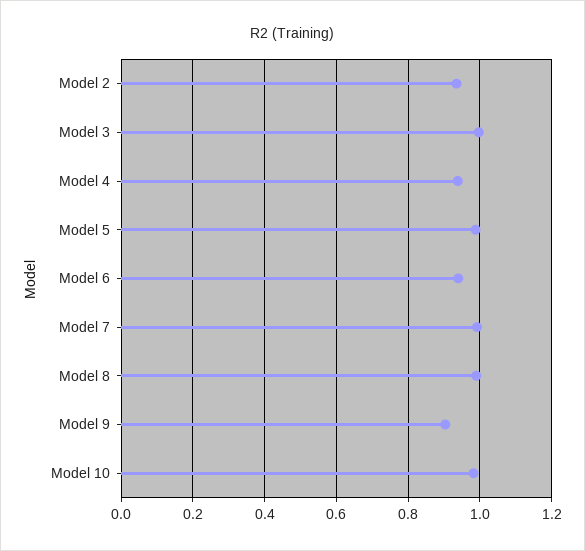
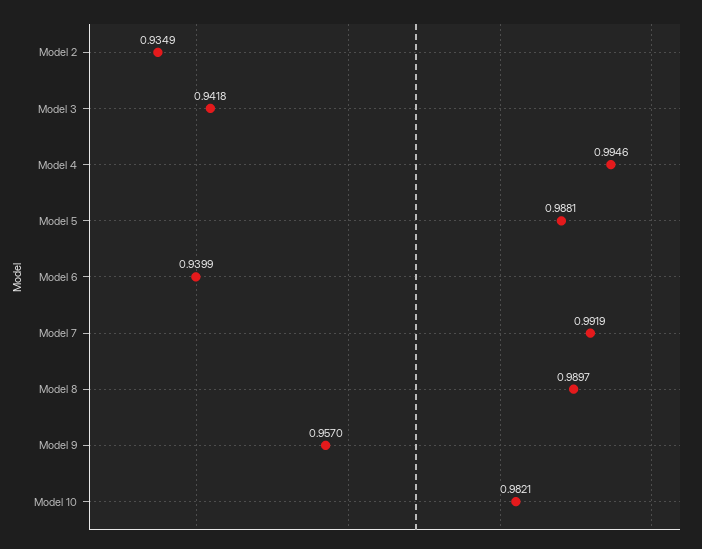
  {
    "Model 2": 0.9349,
-   "Model 3": 1,
+   "Model 3": 0.9418,
-   "Model 4": 0.94,
+   "Model 4": 0.9946,
    "Model 5": 0.9881,
    "Model 6": 0.9399,
    "Model 7": 0.9919,
    "Model 8": 0.9897,
-   "Model 9": 0.9,
+   "Model 9": 0.957,
    "Model 10": 0.9821
  }

